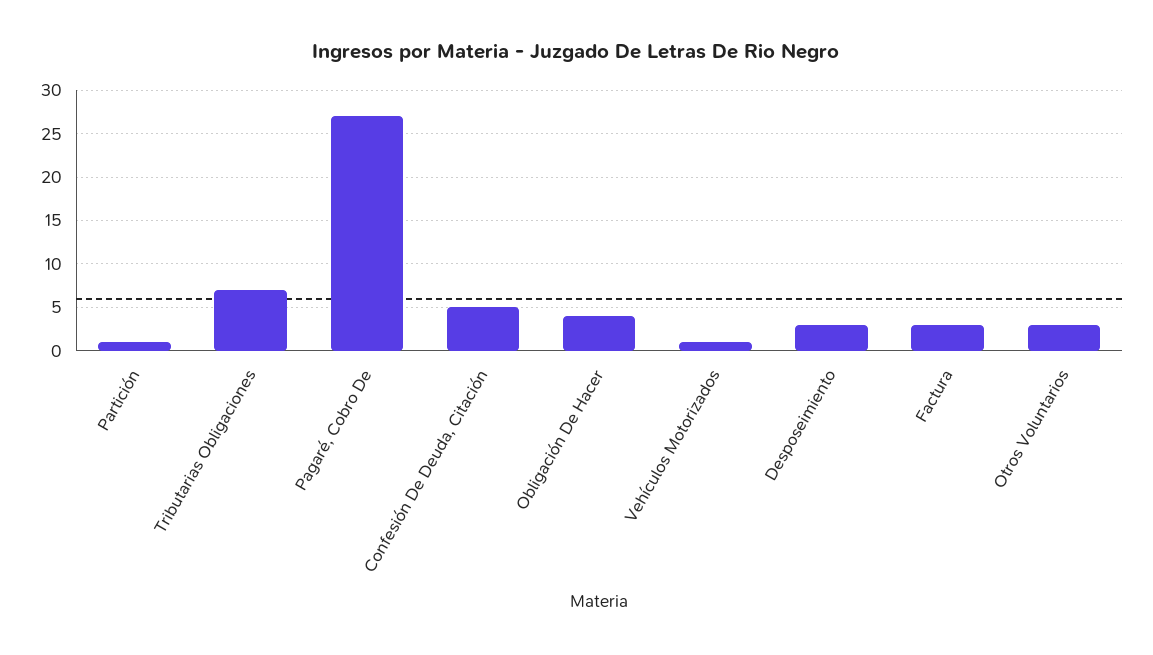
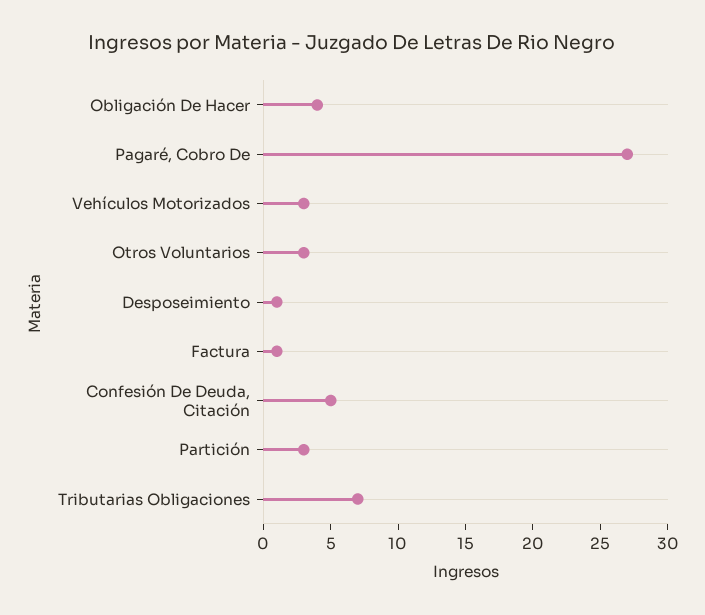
  {
-   "Partición": 1,
+   "Partición": 3,
    "Tributarias Obligaciones": 7,
    "Pagaré, Cobro De": 27,
    "Confesión De Deuda, Citación": 5,
    "Obligación De Hacer": 4,
-   "Vehículos Motorizados": 1,
+   "Vehículos Motorizados": 3,
-   "Desposeimiento": 3,
+   "Desposeimiento": 1,
-   "Factura": 3,
+   "Factura": 1,
    "Otros Voluntarios": 3
  }

